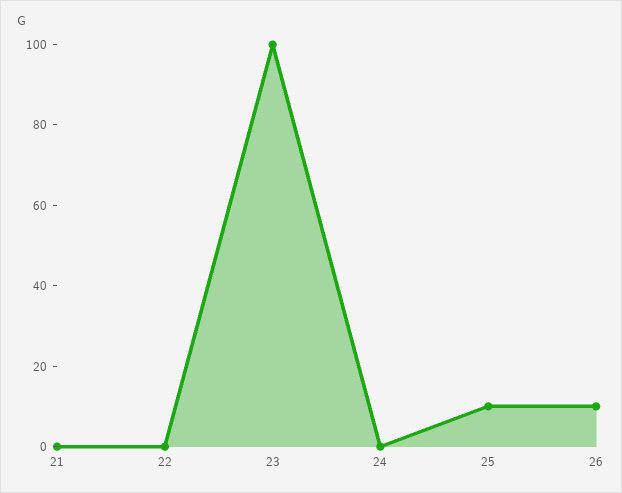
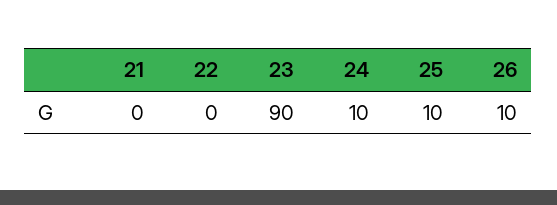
  {
    "21": 0,
    "22": 0,
-   "23": 100,
+   "23": 90,
-   "24": 0,
+   "24": 10,
    "25": 10,
    "26": 10
  }

